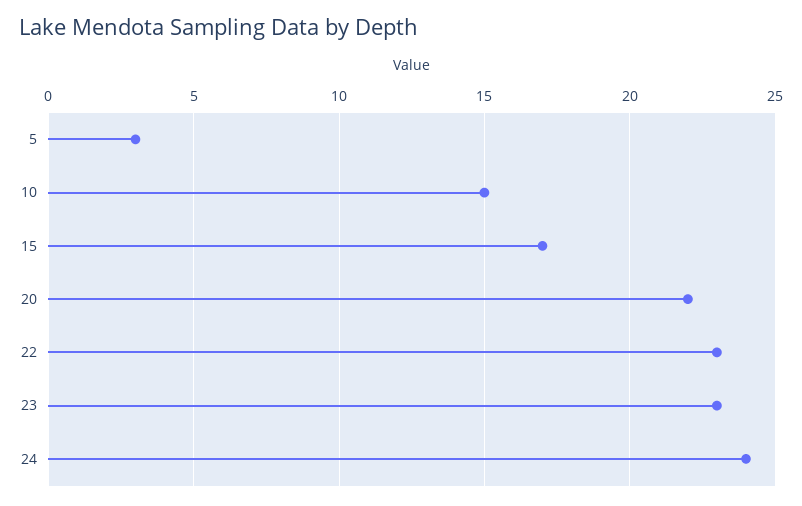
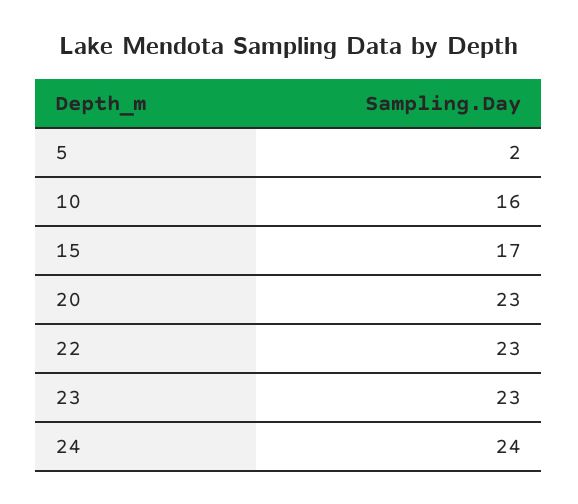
  {
-   "5": 3,
+   "5": 2,
-   "10": 15,
+   "10": 16,
    "15": 17,
-   "20": 22,
+   "20": 23,
    "22": 23,
    "23": 23,
    "24": 24
  }

